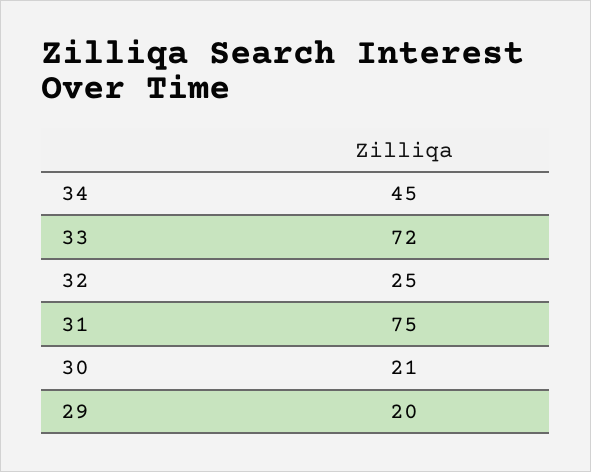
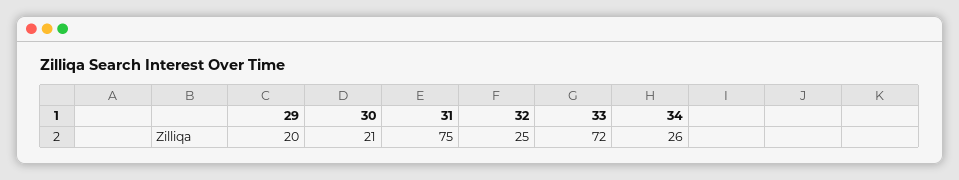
  {
-   "34": 45,
+   "34": 26,
    "33": 72,
    "32": 25,
    "31": 75,
    "30": 21,
    "29": 20
  }

